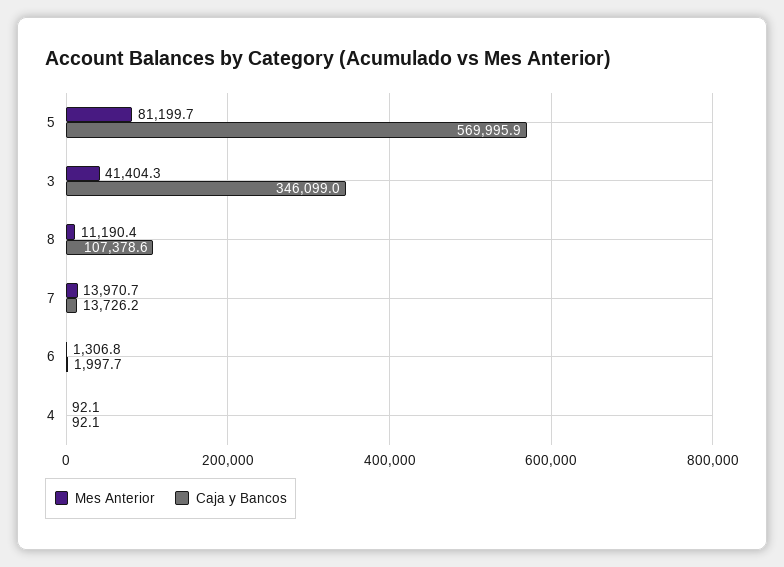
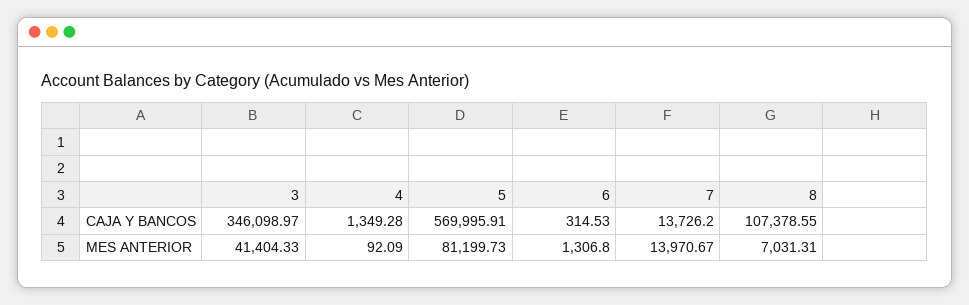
  {
    "Mes Anterior": {
      "5": 81199.73,
      "3": 41404.33,
-     "8": 11190.4,
+     "8": 7031.31,
      "7": 13970.67,
      "6": 1306.8,
      "4": 92.09
    },
    "Caja y Bancos": {
      "5": 569995.91,
      "3": 346098.97,
      "8": 107378.55,
      "7": 13726.2,
-     "6": 1997.7,
+     "6": 314.53,
-     "4": 92.1
+     "4": 1349.28
    }
  }

